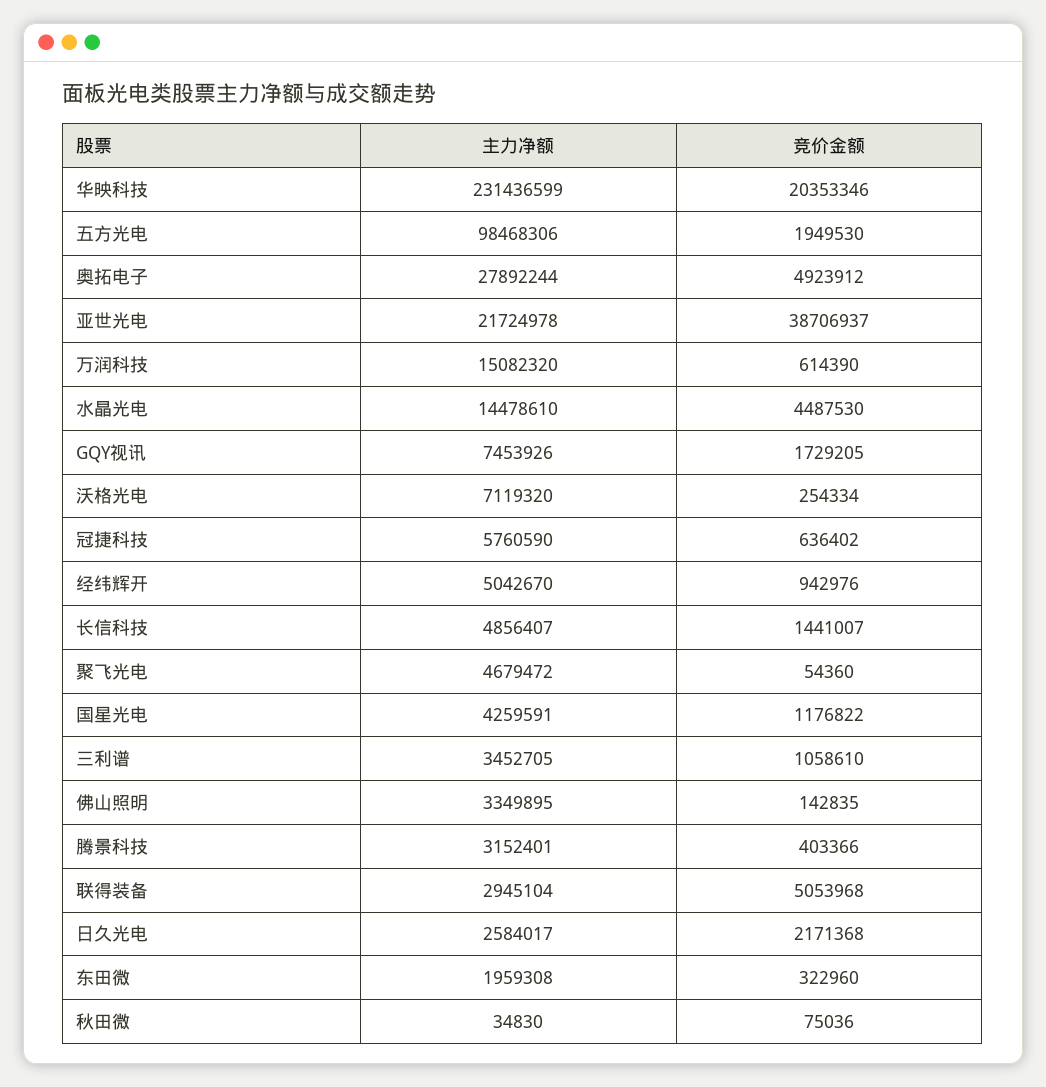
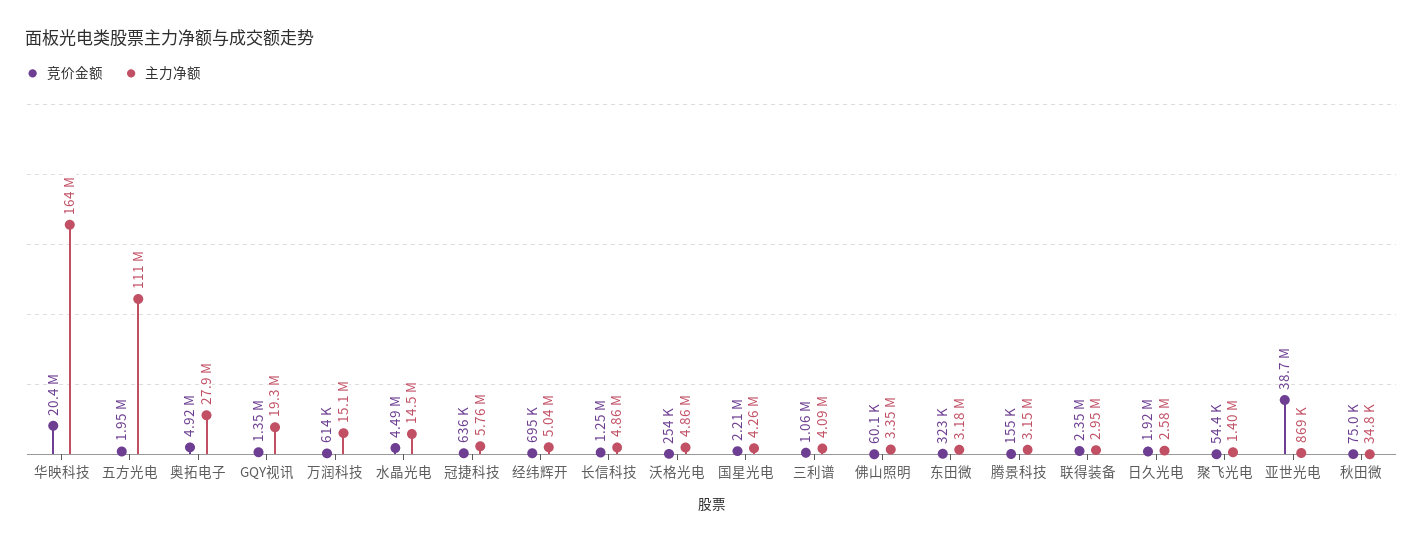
  {
    "主力净额": {
-     "华映科技": 231436599,
+     "华映科技": 164000000,
-     "五方光电": 98468306,
+     "五方光电": 111000000,
      "奥拓电子": 27892244,
-     "亚世光电": 21724978,
+     "亚世光电": 869000,
      "万润科技": 15082320,
      "水晶光电": 14478610,
-     "GQY视讯": 7453926,
+     "GQY视讯": 19300000,
-     "沃格光电": 7119320,
+     "沃格光电": 4860000,
      "冠捷科技": 5760590,
      "经纬辉开": 5042670,
      "长信科技": 4856407,
-     "聚飞光电": 4679472,
+     "聚飞光电": 1400000,
      "国星光电": 4259591,
-     "三利谱": 3452705,
+     "三利谱": 4090000,
      "佛山照明": 3349895,
      "腾景科技": 3152401,
      "联得装备": 2945104,
      "日久光电": 2584017,
-     "东田微": 1959308,
+     "东田微": 3180000,
      "秋田微": 34830
    },
    "竞价金额": {
      "华映科技": 20353346,
      "五方光电": 1949530,
      "奥拓电子": 4923912,
      "亚世光电": 38706937,
      "万润科技": 614390,
      "水晶光电": 4487530,
-     "GQY视讯": 1729205,
+     "GQY视讯": 1350000,
      "沃格光电": 254334,
      "冠捷科技": 636402,
-     "经纬辉开": 942976,
+     "经纬辉开": 695000,
-     "长信科技": 1441007,
+     "长信科技": 1250000,
      "聚飞光电": 54360,
-     "国星光电": 1176822,
+     "国星光电": 2210000,
      "三利谱": 1058610,
-     "佛山照明": 142835,
+     "佛山照明": 60100,
-     "腾景科技": 403366,
+     "腾景科技": 155000,
-     "联得装备": 5053968,
+     "联得装备": 2350000,
-     "日久光电": 2171368,
+     "日久光电": 1920000,
      "东田微": 322960,
      "秋田微": 75036
    }
  }

